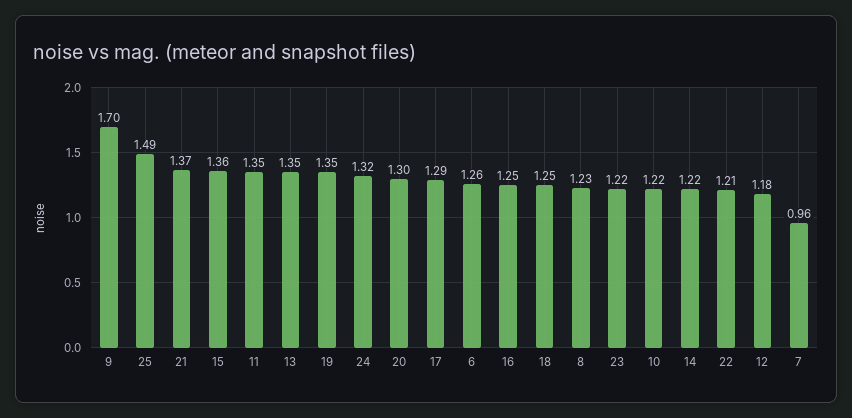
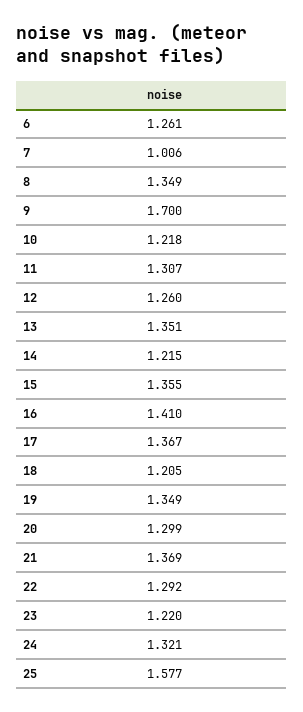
  {
    "9": 1.7,
-   "25": 1.49,
+   "25": 1.577,
    "21": 1.369,
    "15": 1.355,
-   "11": 1.35,
+   "11": 1.307,
    "13": 1.351,
    "19": 1.349,
    "24": 1.321,
    "20": 1.299,
-   "17": 1.29,
+   "17": 1.367,
    "6": 1.261,
-   "16": 1.25,
+   "16": 1.41,
-   "18": 1.25,
+   "18": 1.205,
-   "8": 1.23,
+   "8": 1.349,
    "23": 1.22,
    "10": 1.218,
    "14": 1.215,
-   "22": 1.21,
+   "22": 1.292,
-   "12": 1.18,
+   "12": 1.26,
-   "7": 0.96
+   "7": 1.006
  }

